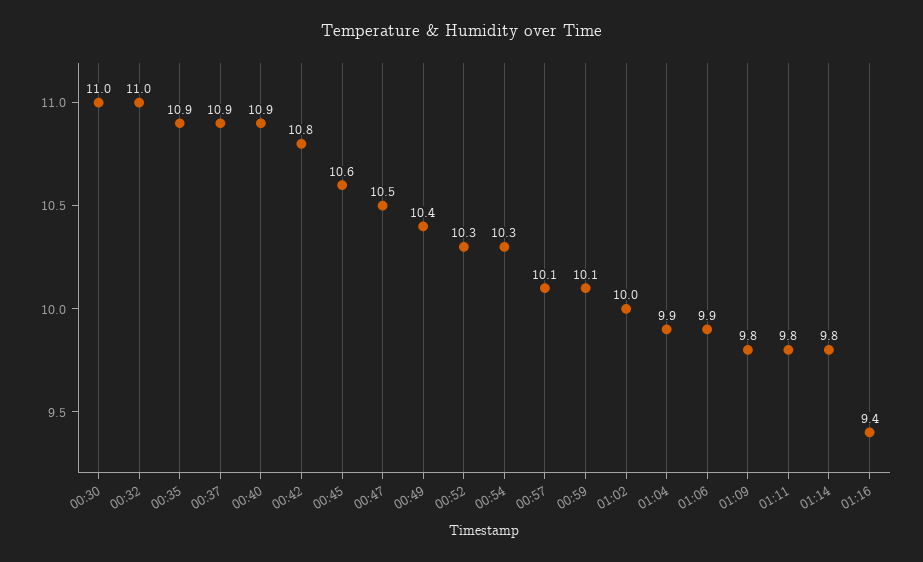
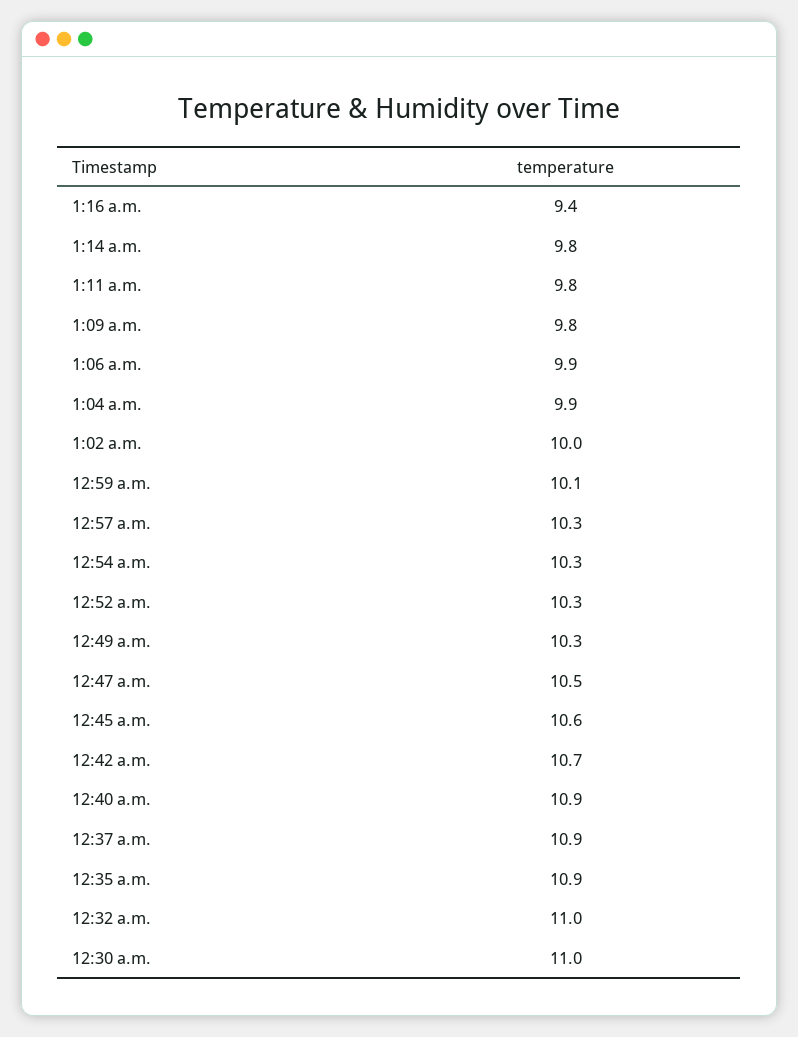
  {
    "00:30": 11,
    "00:32": 11,
    "00:35": 10.9,
    "00:37": 10.9,
    "00:40": 10.9,
-   "00:42": 10.8,
+   "00:42": 10.7,
    "00:45": 10.6,
    "00:47": 10.5,
-   "00:49": 10.4,
+   "00:49": 10.3,
    "00:52": 10.3,
    "00:54": 10.3,
-   "00:57": 10.1,
+   "00:57": 10.3,
    "00:59": 10.1,
    "01:02": 10,
    "01:04": 9.9,
    "01:06": 9.9,
    "01:09": 9.8,
    "01:11": 9.8,
    "01:14": 9.8,
    "01:16": 9.4
  }

